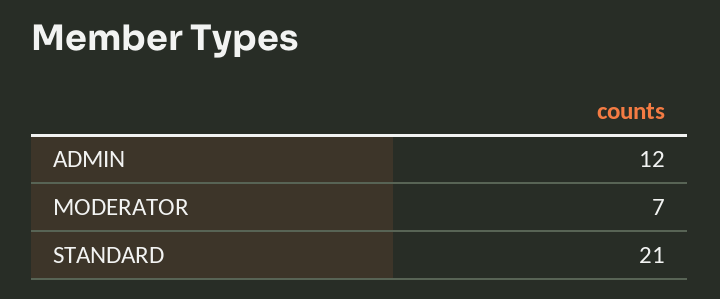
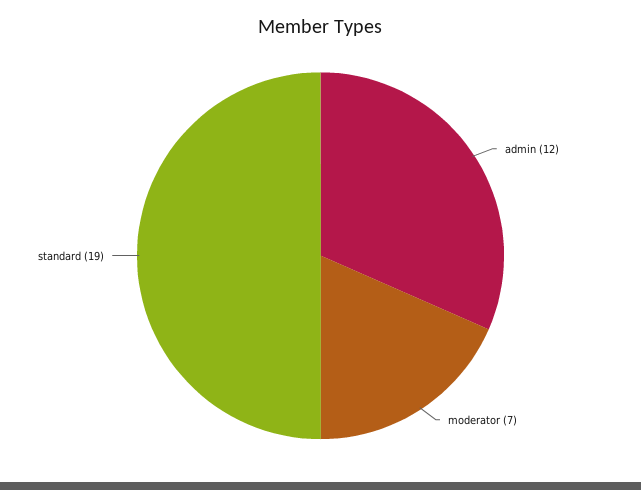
  {
    "ADMIN": 12,
    "MODERATOR": 7,
-   "STANDARD": 21
+   "STANDARD": 19
  }

